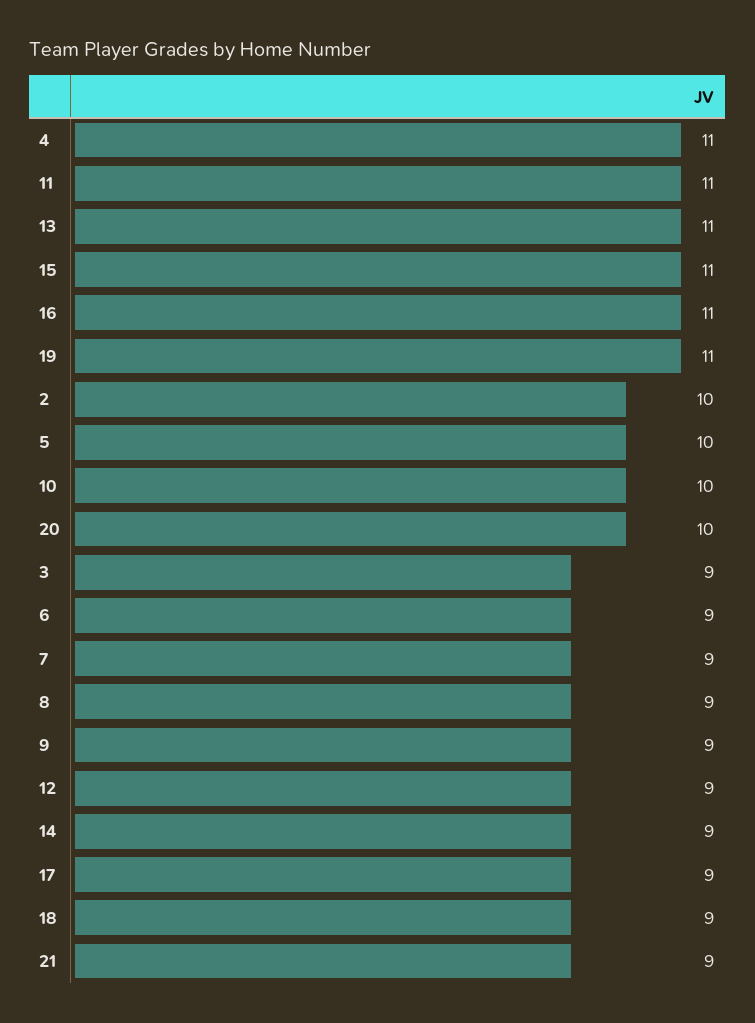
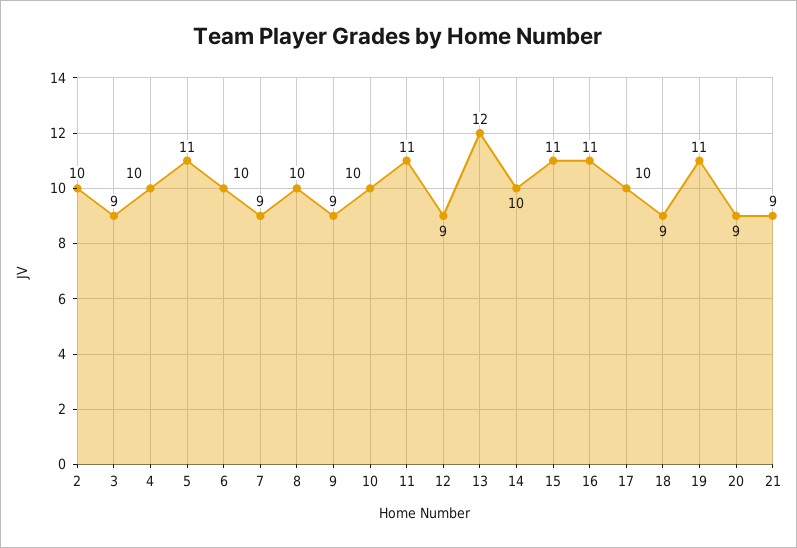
  {
-   "4": 11,
+   "4": 10,
    "11": 11,
-   "13": 11,
+   "13": 12,
    "15": 11,
    "16": 11,
    "19": 11,
    "2": 10,
-   "5": 10,
+   "5": 11,
    "10": 10,
-   "20": 10,
+   "20": 9,
    "3": 9,
-   "6": 9,
+   "6": 10,
    "7": 9,
-   "8": 9,
+   "8": 10,
    "9": 9,
    "12": 9,
-   "14": 9,
+   "14": 10,
-   "17": 9,
+   "17": 10,
    "18": 9,
    "21": 9
  }

